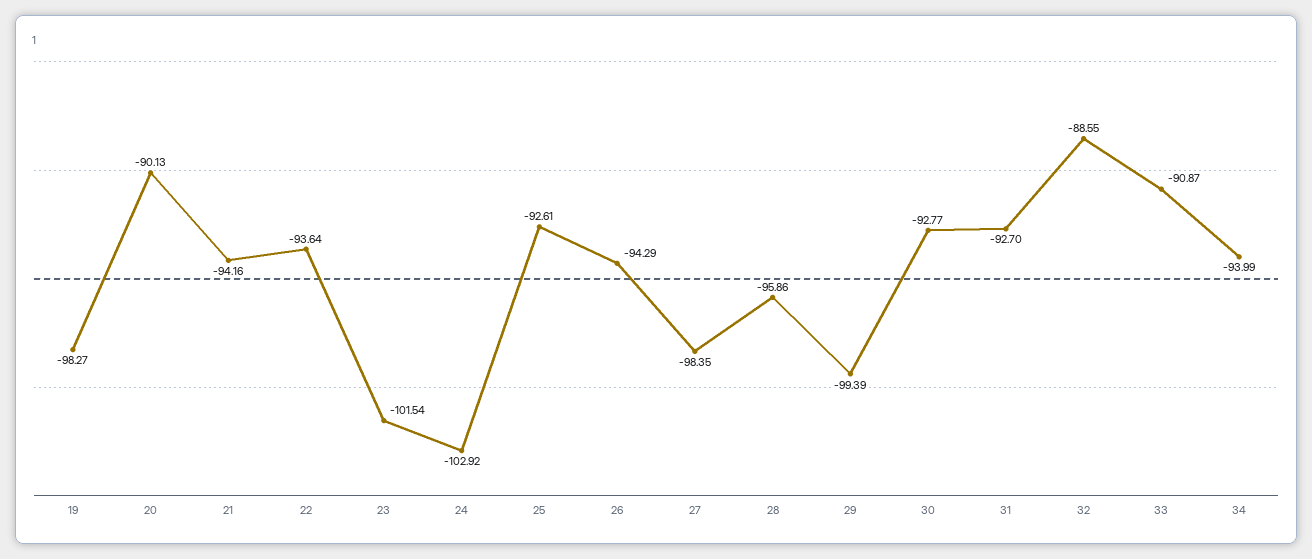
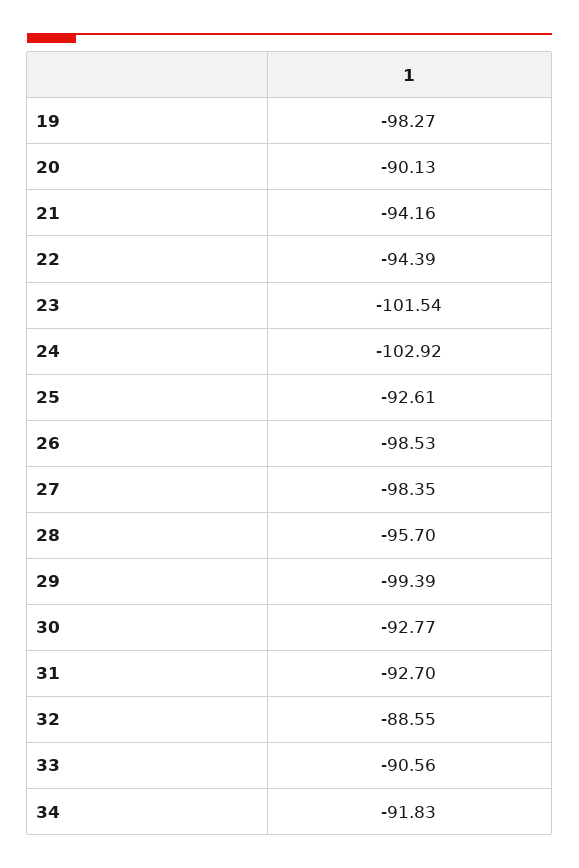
  {
    "19": -98.27,
    "20": -90.13,
    "21": -94.16,
-   "22": -93.64,
+   "22": -94.39,
    "23": -101.54,
    "24": -102.92,
    "25": -92.61,
-   "26": -94.29,
+   "26": -98.53,
    "27": -98.35,
-   "28": -95.86,
+   "28": -95.7,
    "29": -99.39,
    "30": -92.77,
    "31": -92.7,
    "32": -88.55,
-   "33": -90.87,
+   "33": -90.56,
-   "34": -93.99
+   "34": -91.83
  }

